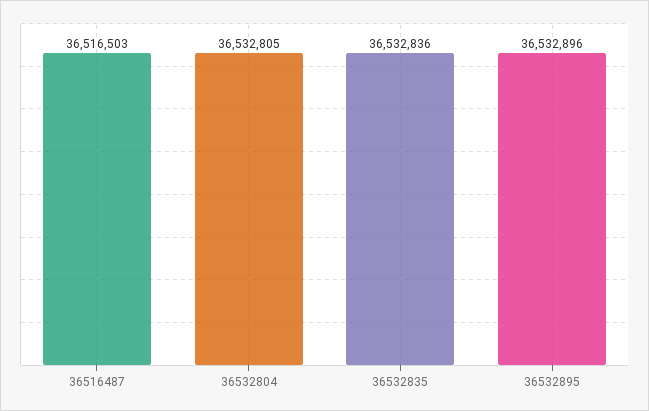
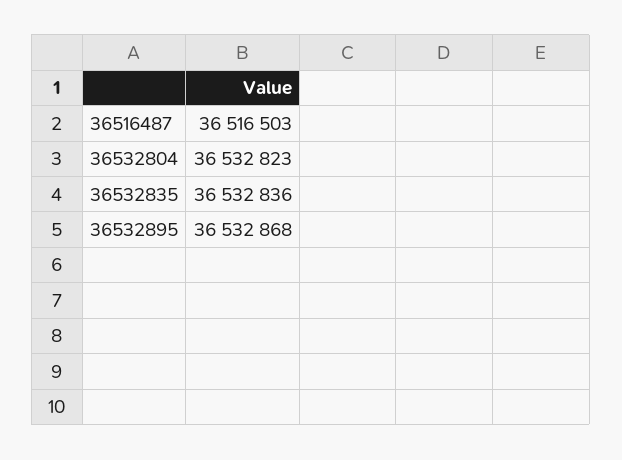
  {
    "36516487": 36516503,
-   "36532804": 36532805,
+   "36532804": 36532823,
    "36532835": 36532836,
-   "36532895": 36532896
+   "36532895": 36532868
  }

